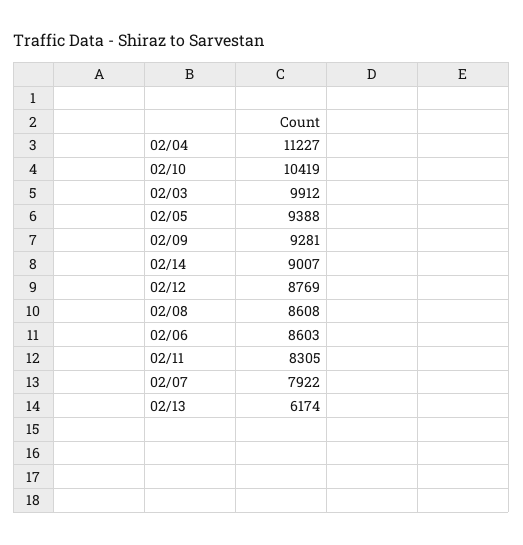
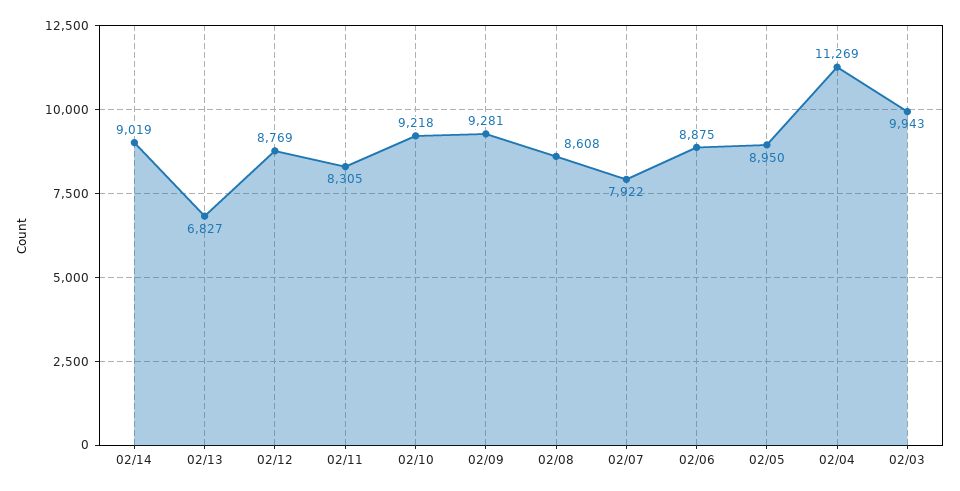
  {
-   "02/04": 11227,
+   "02/04": 11269,
-   "02/10": 10419,
+   "02/10": 9218,
-   "02/03": 9912,
+   "02/03": 9943,
-   "02/05": 9388,
+   "02/05": 8950,
    "02/09": 9281,
-   "02/14": 9007,
+   "02/14": 9019,
    "02/12": 8769,
    "02/08": 8608,
-   "02/06": 8603,
+   "02/06": 8875,
    "02/11": 8305,
    "02/07": 7922,
-   "02/13": 6174
+   "02/13": 6827
  }

